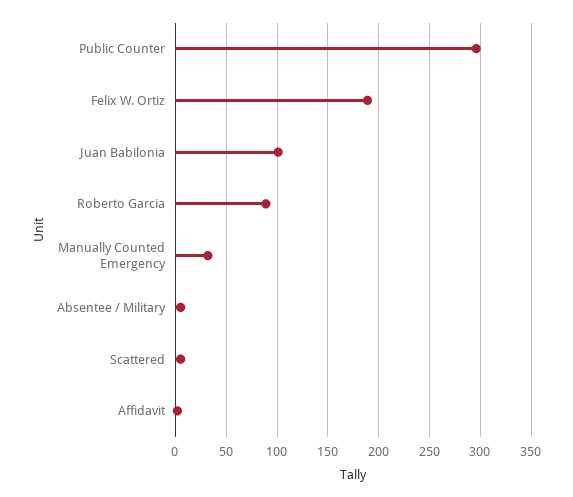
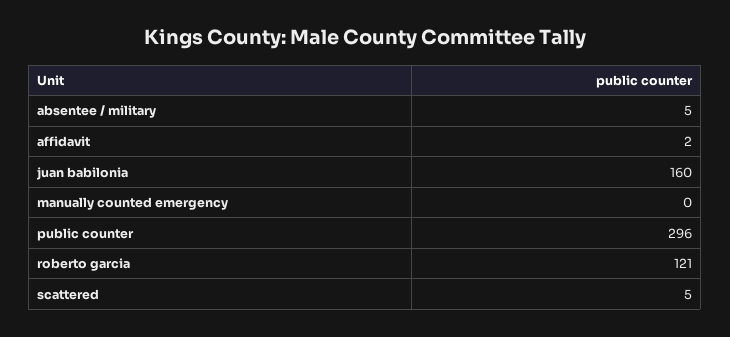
  {
    "Public Counter": 296,
-   "Felix W. Ortiz": 190,
-   "Juan Babilonia": 100,
+   "Juan Babilonia": 160,
-   "Roberto Garcia": 90,
+   "Roberto Garcia": 121,
-   "Manually Counted Emergency": 30,
+   "Manually Counted Emergency": 0,
    "Absentee / Military": 5,
    "Scattered": 5,
    "Affidavit": 2
  }

